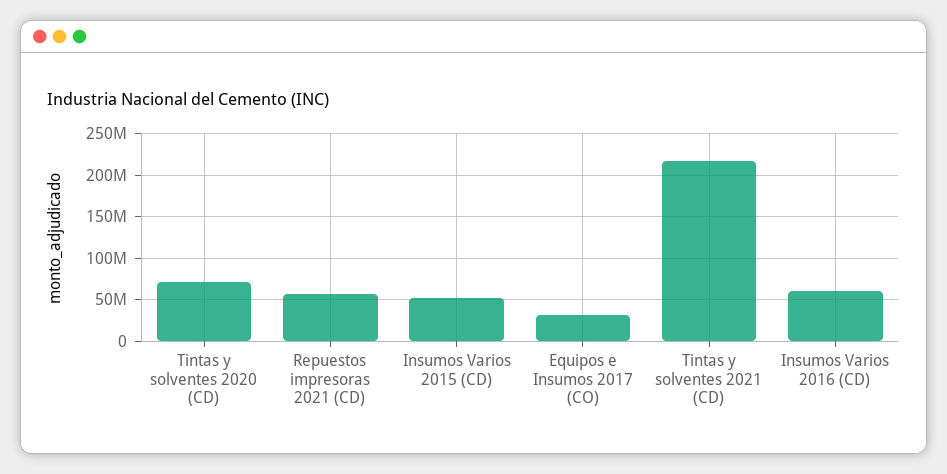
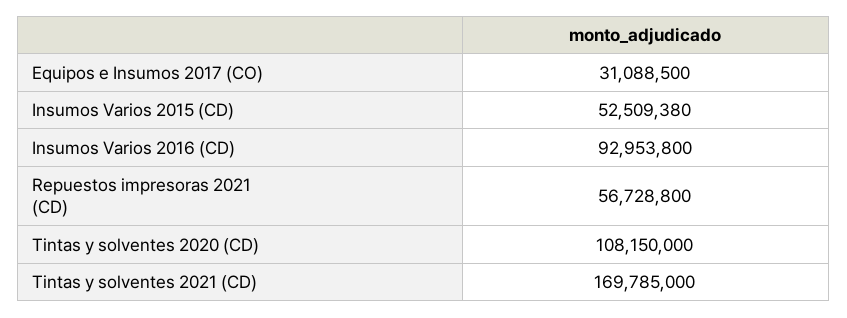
  {
-   "Tintas y solventes 2020 (CD)": 70000000,
+   "Tintas y solventes 2020 (CD)": 108150000,
    "Repuestos impresoras 2021 (CD)": 56728800,
    "Insumos Varios 2015 (CD)": 52509380,
    "Equipos e Insumos 2017 (CO)": 31088500,
-   "Tintas y solventes 2021 (CD)": 220000000,
+   "Tintas y solventes 2021 (CD)": 169785000,
-   "Insumos Varios 2016 (CD)": 60000000
+   "Insumos Varios 2016 (CD)": 92953800
  }

